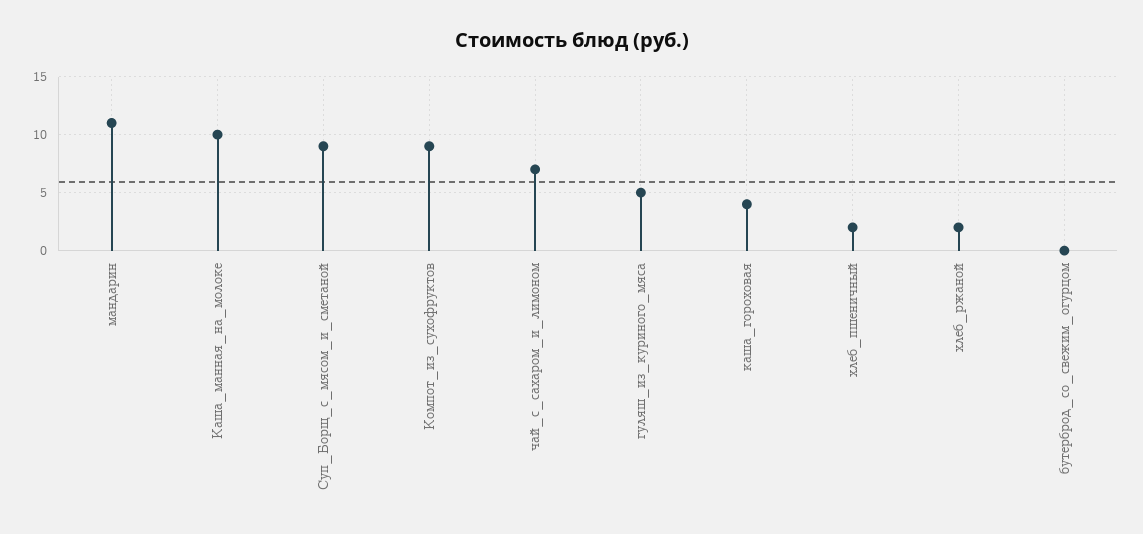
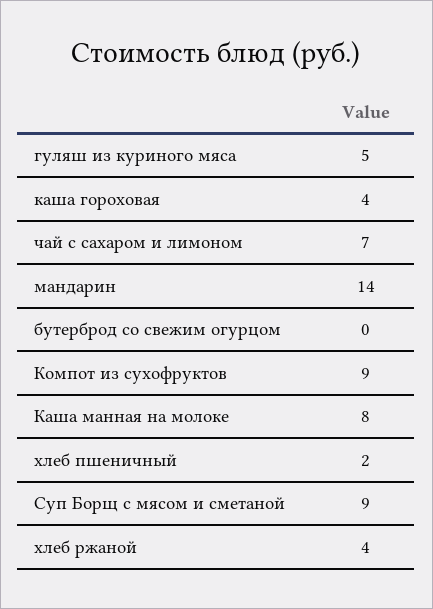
  {
-   "мандарин": 11,
+   "мандарин": 14,
-   "Каша_манная_на_молоке": 10,
+   "Каша_манная_на_молоке": 8,
    "Суп_Борщ_с_мясом_и_сметаной": 9,
    "Компот_из_сухофруктов": 9,
    "чай_с_сахаром_и_лимоном": 7,
    "гуляш_из_куриного_мяса": 5,
    "каша_гороховая": 4,
    "хлеб_пшеничный": 2,
-   "хлеб_ржаной": 2,
+   "хлеб_ржаной": 4,
    "бутерброд_со_свежим_огурцом": 0
  }

